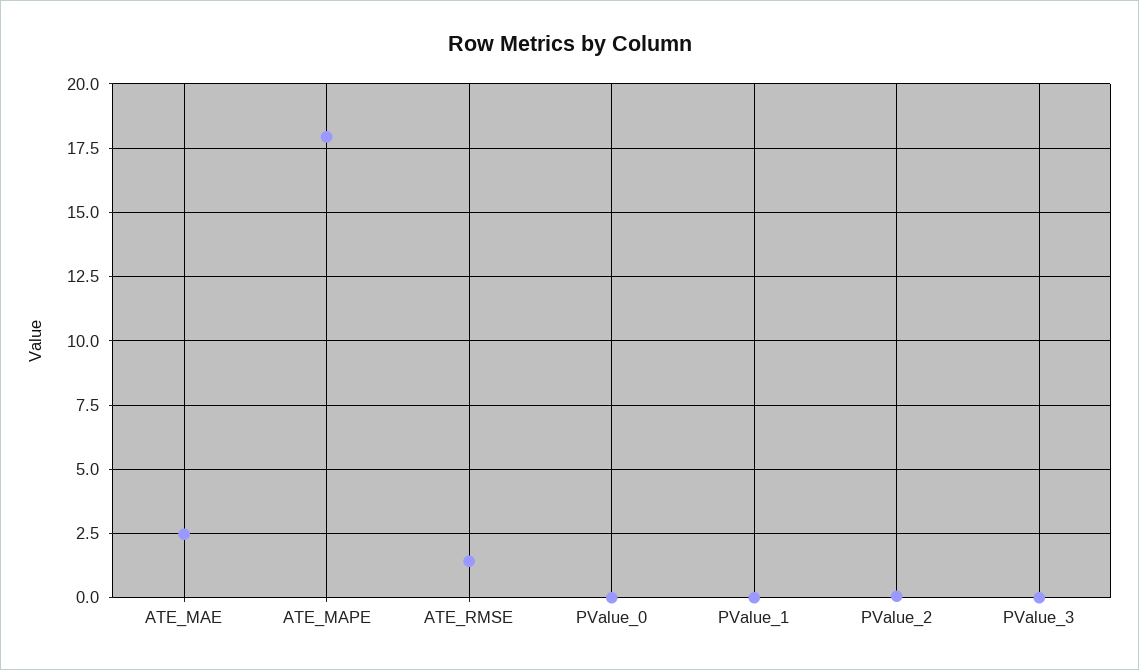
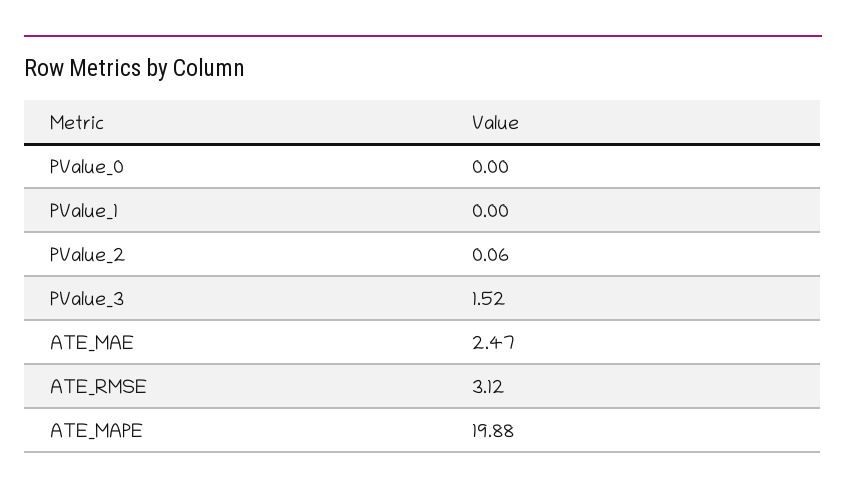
  {
    "ATE_MAE": 2.47,
-   "ATE_MAPE": 18,
+   "ATE_MAPE": 19.88,
-   "ATE_RMSE": 1.5,
+   "ATE_RMSE": 3.12,
    "PValue_0": 0,
    "PValue_1": 0,
    "PValue_2": 0.06,
-   "PValue_3": 0
+   "PValue_3": 1.52
  }

